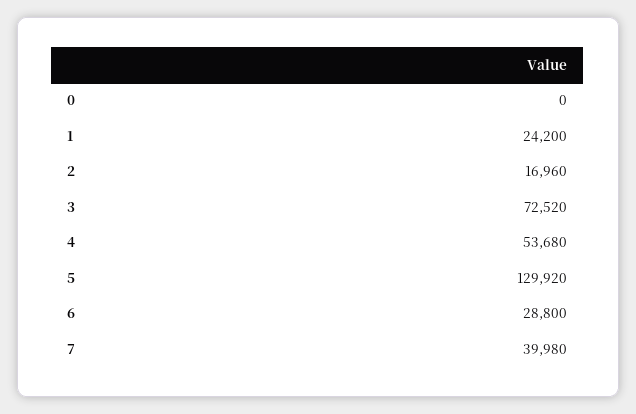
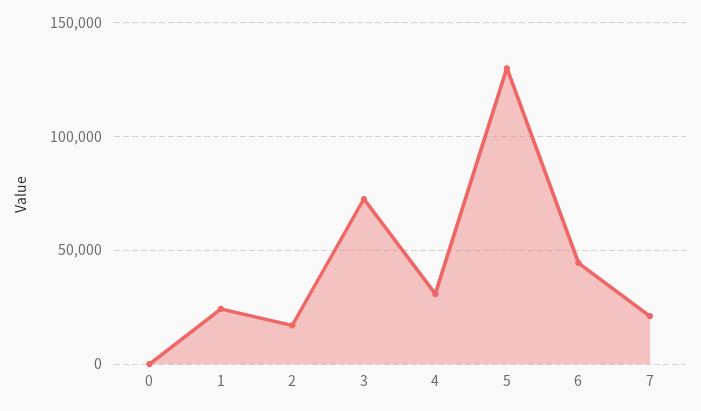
  {
    "0": 0,
    "1": 24200,
    "2": 16960,
    "3": 72520,
-   "4": 53680,
+   "4": 30000,
    "5": 129920,
-   "6": 28800,
+   "6": 45000,
-   "7": 39980
+   "7": 20000
  }

